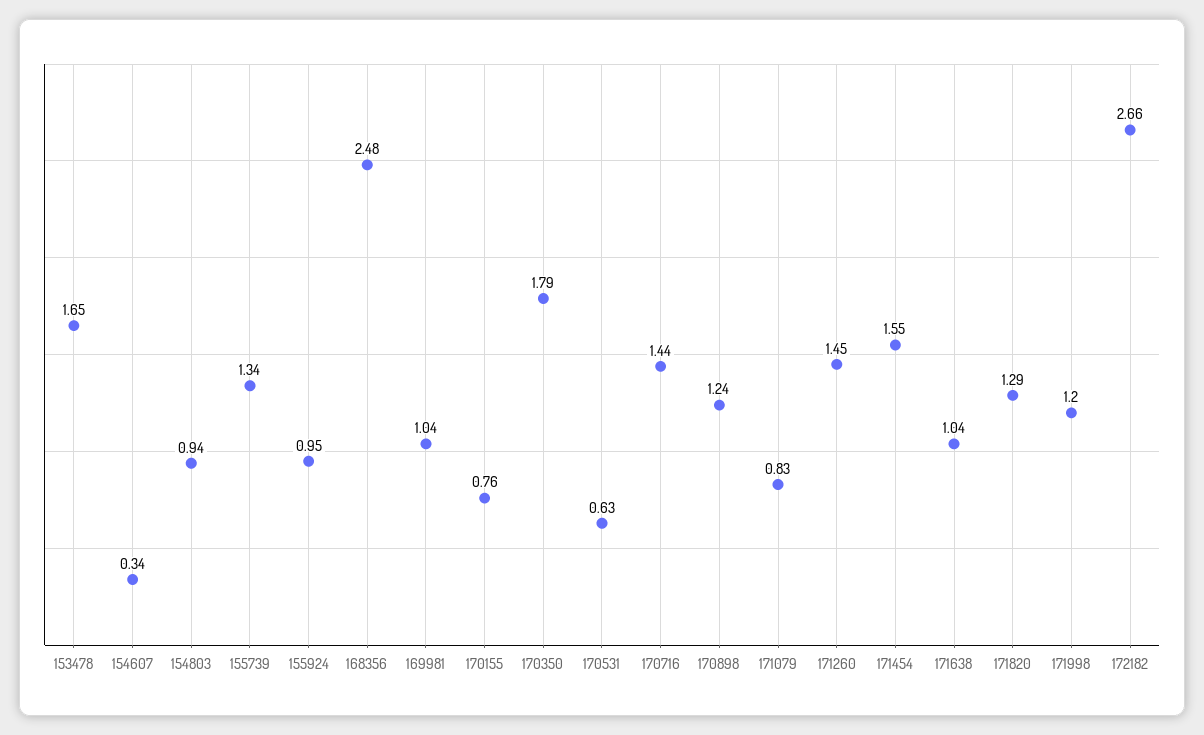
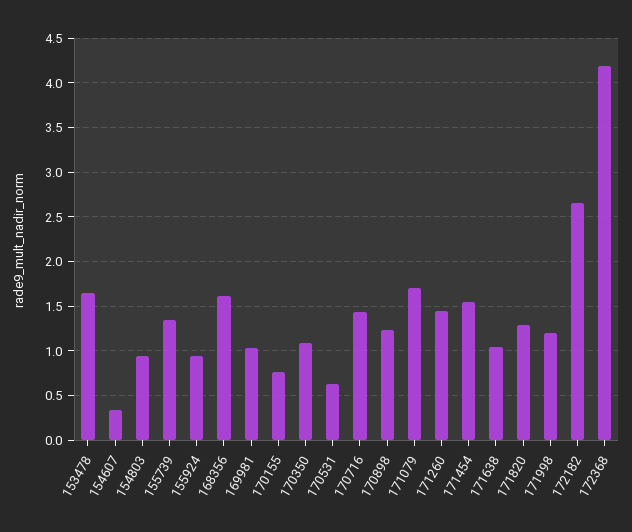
  {
    "153478": 1.65,
    "154607": 0.34,
    "154803": 0.94,
    "155739": 1.34,
    "155924": 0.95,
-   "168356": 2.48,
+   "168356": 1.6,
    "169981": 1.04,
    "170155": 0.76,
-   "170350": 1.79,
+   "170350": 1.1,
    "170531": 0.63,
    "170716": 1.44,
    "170898": 1.24,
-   "171079": 0.83,
+   "171079": 1.7,
    "171260": 1.45,
    "171454": 1.55,
    "171638": 1.04,
    "171820": 1.29,
    "171998": 1.2,
-   "172182": 2.66
+   "172182": 2.66,
+   "172368": 4.2
  }

